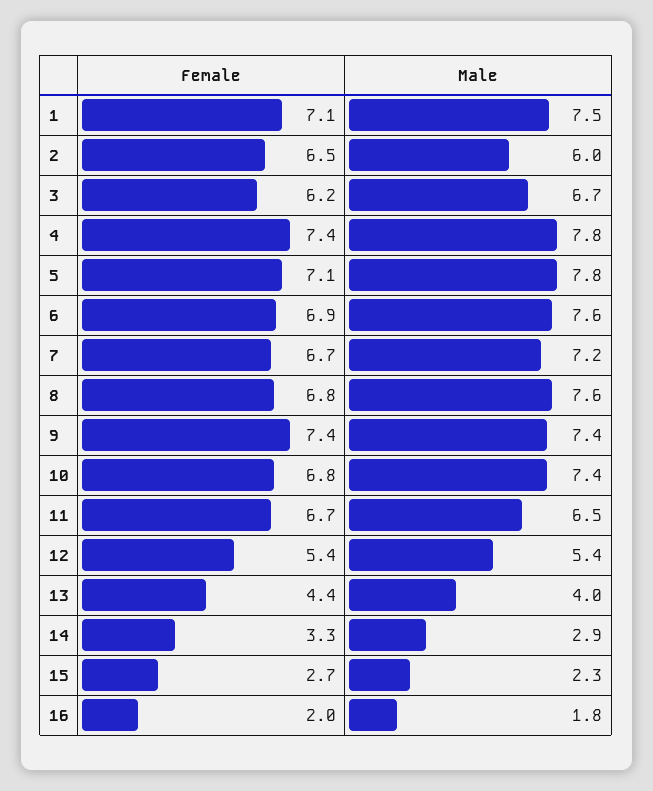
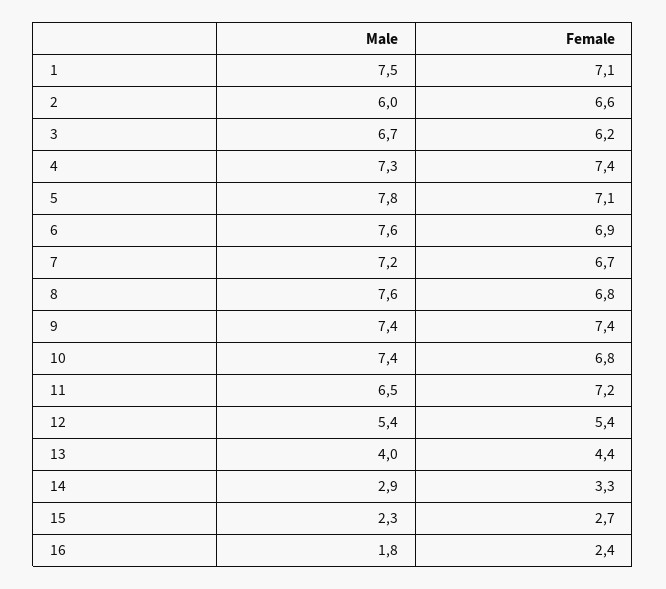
  {
    "Female": {
      "1": 7.1,
-     "2": 6.5,
+     "2": 6.6,
      "3": 6.2,
      "4": 7.4,
      "5": 7.1,
      "6": 6.9,
      "7": 6.7,
      "8": 6.8,
      "9": 7.4,
      "10": 6.8,
-     "11": 6.7,
+     "11": 7.2,
      "12": 5.4,
      "13": 4.4,
      "14": 3.3,
      "15": 2.7,
-     "16": 2
+     "16": 2.4
    },
    "Male": {
      "1": 7.5,
      "2": 6,
      "3": 6.7,
-     "4": 7.8,
+     "4": 7.3,
      "5": 7.8,
      "6": 7.6,
      "7": 7.2,
      "8": 7.6,
      "9": 7.4,
      "10": 7.4,
      "11": 6.5,
      "12": 5.4,
      "13": 4,
      "14": 2.9,
      "15": 2.3,
      "16": 1.8
    }
  }

